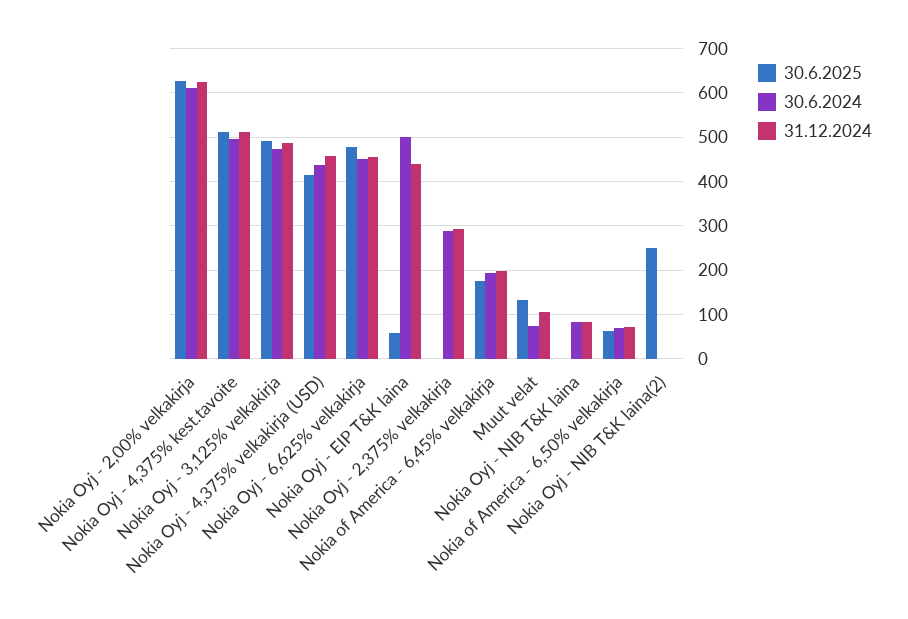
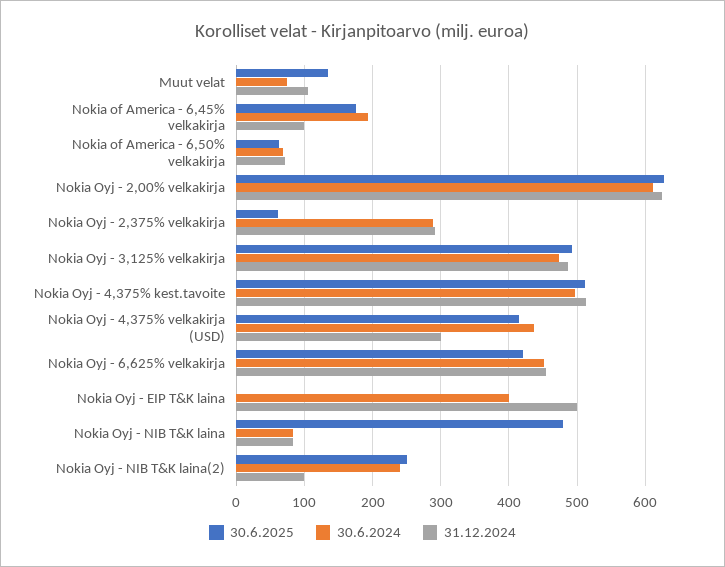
  {
    "30.6.2025": {
      "Nokia Oyj - 2,00% velkakirja": 630,
      "Nokia Oyj - 4,375% kest.tavoite": 510,
      "Nokia Oyj - 3,125% velkakirja": 490,
      "Nokia Oyj - 4,375% velkakirja (USD)": 420,
-     "Nokia Oyj - 6,625% velkakirja": 480,
+     "Nokia Oyj - 6,625% velkakirja": 420,
-     "Nokia Oyj - EIP T&K laina": 60,
+     "Nokia Oyj - EIP T&K laina": 0,
-     "Nokia Oyj - 2,375% velkakirja": 0,
+     "Nokia Oyj - 2,375% velkakirja": 60,
      "Nokia of America - 6,45% velkakirja": 180,
      "Muut velat": 130,
-     "Nokia Oyj - NIB T&K laina": 0,
+     "Nokia Oyj - NIB T&K laina": 480,
      "Nokia of America - 6,50% velkakirja": 60,
      "Nokia Oyj - NIB T&K laina(2)": 250
    },
    "30.6.2024": {
      "Nokia Oyj - 2,00% velkakirja": 610,
      "Nokia Oyj - 4,375% kest.tavoite": 500,
      "Nokia Oyj - 3,125% velkakirja": 470,
      "Nokia Oyj - 4,375% velkakirja (USD)": 440,
      "Nokia Oyj - 6,625% velkakirja": 450,
-     "Nokia Oyj - EIP T&K laina": 500,
+     "Nokia Oyj - EIP T&K laina": 400,
      "Nokia Oyj - 2,375% velkakirja": 290,
      "Nokia of America - 6,45% velkakirja": 190,
      "Muut velat": 80,
      "Nokia Oyj - NIB T&K laina": 80,
      "Nokia of America - 6,50% velkakirja": 70,
-     "Nokia Oyj - NIB T&K laina(2)": 0
+     "Nokia Oyj - NIB T&K laina(2)": 240
    },
    "31.12.2024": {
      "Nokia Oyj - 2,00% velkakirja": 620,
      "Nokia Oyj - 4,375% kest.tavoite": 510,
      "Nokia Oyj - 3,125% velkakirja": 490,
-     "Nokia Oyj - 4,375% velkakirja (USD)": 460,
+     "Nokia Oyj - 4,375% velkakirja (USD)": 300,
      "Nokia Oyj - 6,625% velkakirja": 460,
-     "Nokia Oyj - EIP T&K laina": 440,
+     "Nokia Oyj - EIP T&K laina": 500,
      "Nokia Oyj - 2,375% velkakirja": 290,
-     "Nokia of America - 6,45% velkakirja": 200,
+     "Nokia of America - 6,45% velkakirja": 100,
      "Muut velat": 110,
      "Nokia Oyj - NIB T&K laina": 80,
      "Nokia of America - 6,50% velkakirja": 70,
-     "Nokia Oyj - NIB T&K laina(2)": 0
+     "Nokia Oyj - NIB T&K laina(2)": 100
    }
  }

